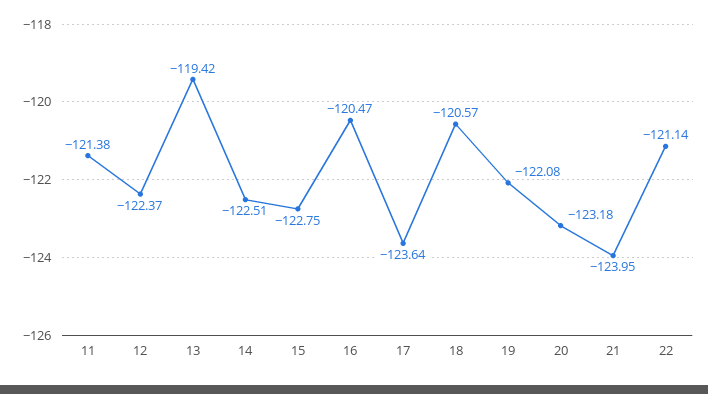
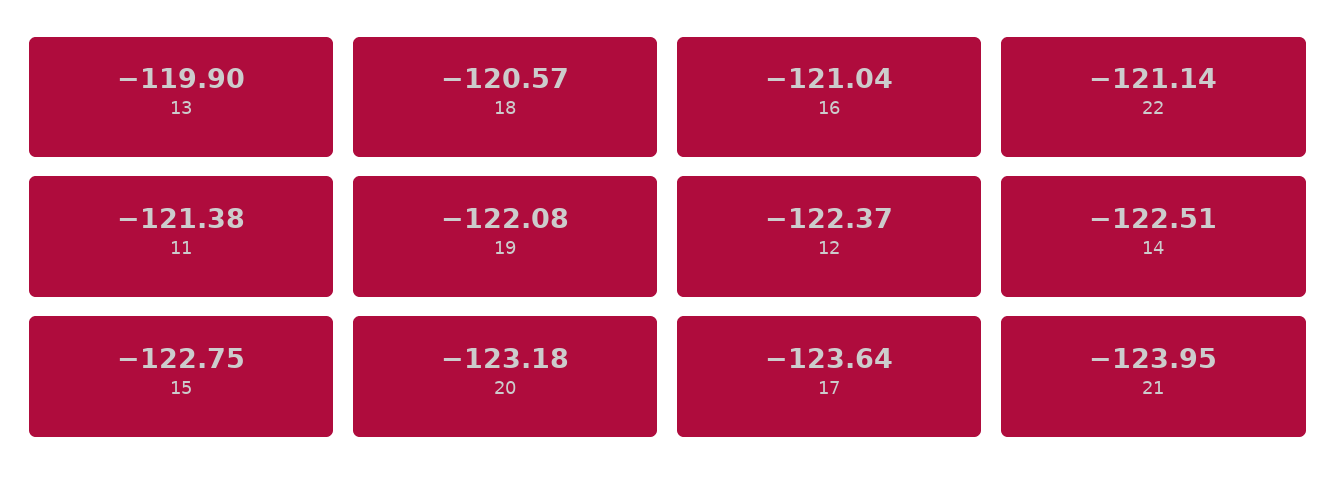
  {
    "11": -121.38,
    "12": -122.37,
-   "13": -119.42,
+   "13": -119.9,
    "14": -122.51,
    "15": -122.75,
-   "16": -120.47,
+   "16": -121.04,
    "17": -123.64,
    "18": -120.57,
    "19": -122.08,
    "20": -123.18,
    "21": -123.95,
    "22": -121.14
  }

